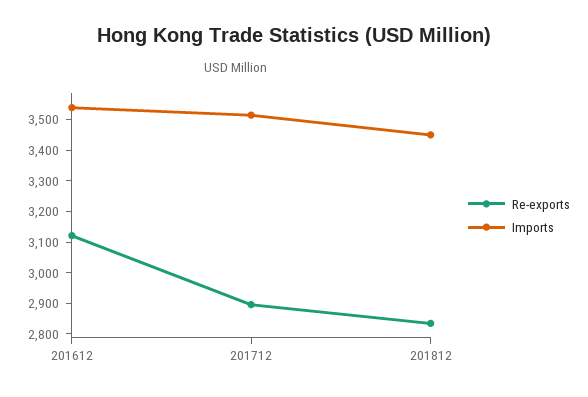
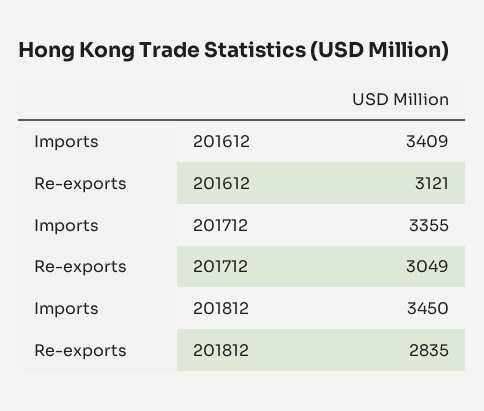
  {
    "Re-exports": {
      "201612": 3121,
-     "201712": 2900,
+     "201712": 3049,
      "201812": 2835
    },
    "Imports": {
-     "201612": 3550,
+     "201612": 3409,
-     "201712": 3500,
+     "201712": 3355,
      "201812": 3450
    }
  }

